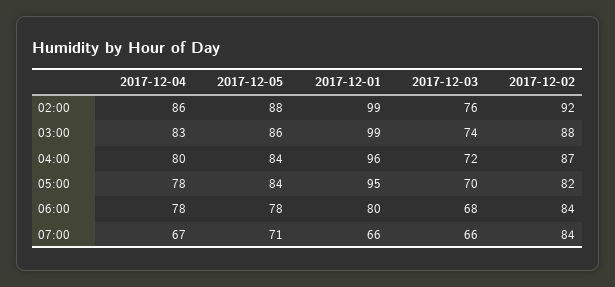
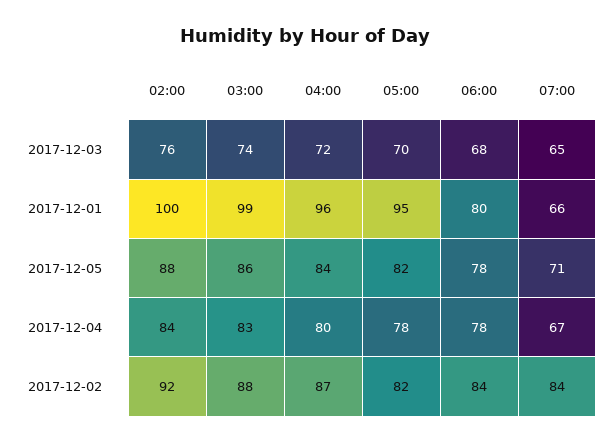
  {
    "2017-12-04": {
-     "02:00": 86,
+     "02:00": 84,
      "03:00": 83,
      "04:00": 80,
      "05:00": 78,
      "06:00": 78,
      "07:00": 67
    },
    "2017-12-05": {
      "02:00": 88,
      "03:00": 86,
      "04:00": 84,
-     "05:00": 84,
+     "05:00": 82,
      "06:00": 78,
      "07:00": 71
    },
    "2017-12-01": {
-     "02:00": 99,
+     "02:00": 100,
      "03:00": 99,
      "04:00": 96,
      "05:00": 95,
      "06:00": 80,
      "07:00": 66
    },
    "2017-12-03": {
      "02:00": 76,
      "03:00": 74,
      "04:00": 72,
      "05:00": 70,
      "06:00": 68,
-     "07:00": 66
+     "07:00": 65
    },
    "2017-12-02": {
      "02:00": 92,
      "03:00": 88,
      "04:00": 87,
      "05:00": 82,
      "06:00": 84,
      "07:00": 84
    }
  }

